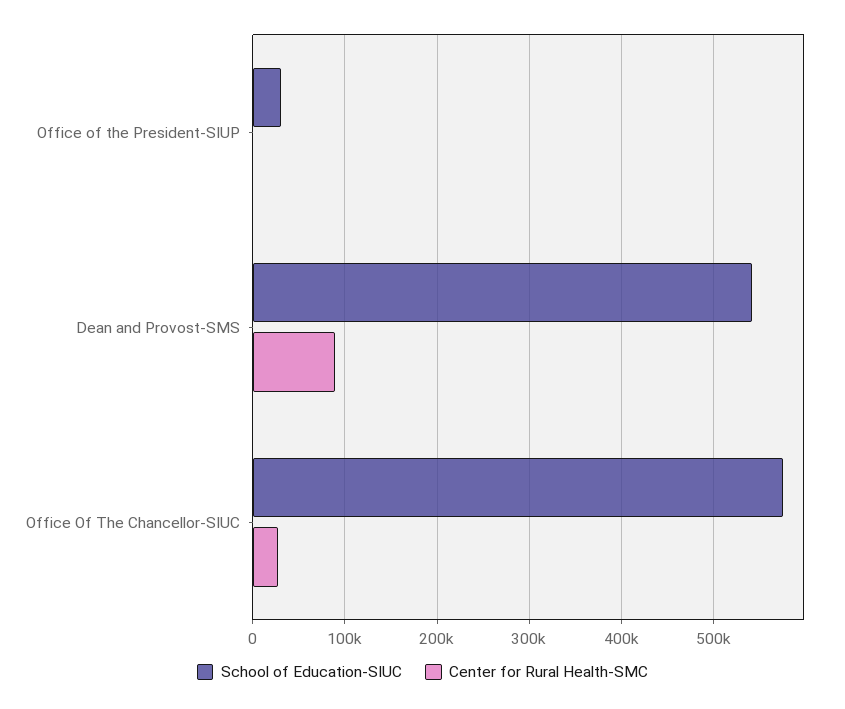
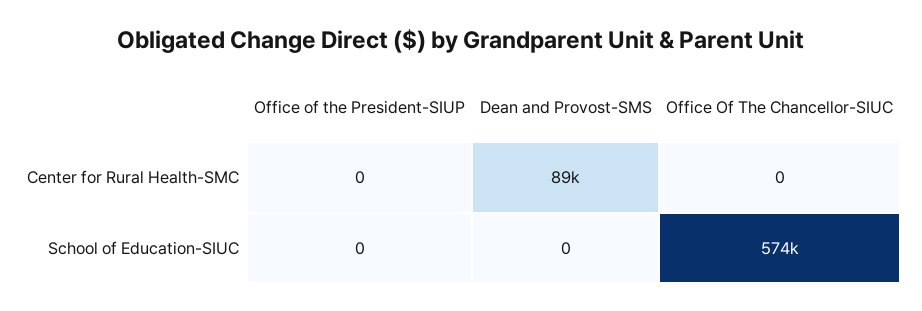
  {
    "School of Education-SIUC": {
-     "Office of the President-SIUP": 30000,
+     "Office of the President-SIUP": 0,
-     "Dean and Provost-SMS": 540000,
+     "Dean and Provost-SMS": 0,
      "Office Of The Chancellor-SIUC": 574000
    },
    "Center for Rural Health-SMC": {
      "Office of the President-SIUP": 0,
      "Dean and Provost-SMS": 89000,
-     "Office Of The Chancellor-SIUC": 30000
+     "Office Of The Chancellor-SIUC": 0
    }
  }

